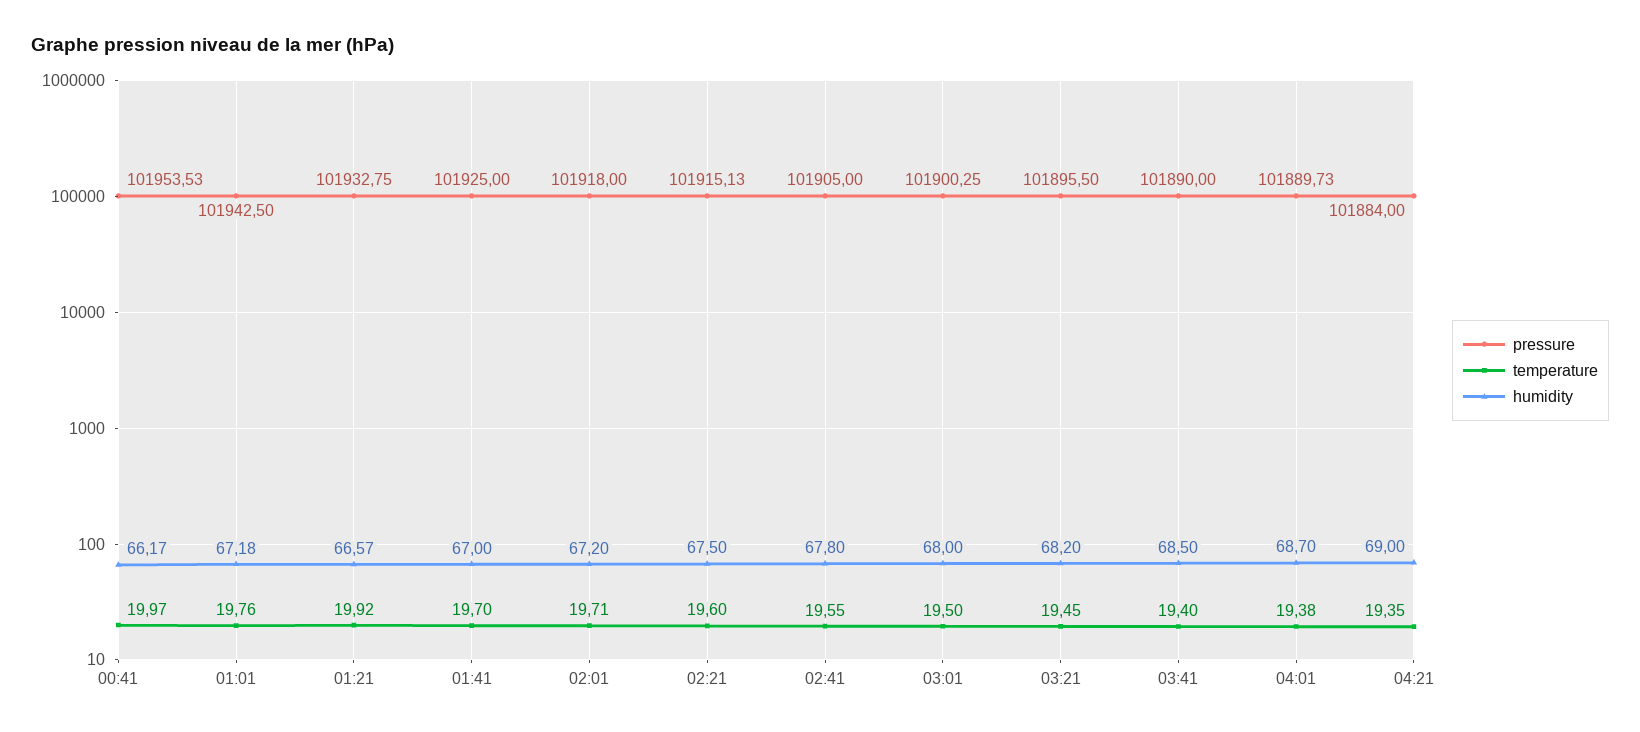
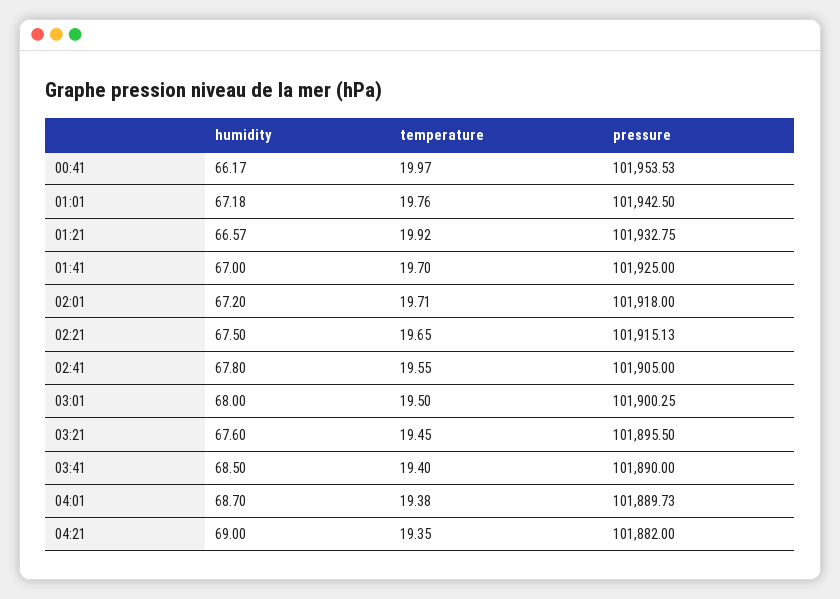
  {
    "pressure": {
      "00:41": 101953.53,
      "01:01": 101942.5,
      "01:21": 101932.75,
      "01:41": 101925,
      "02:01": 101918,
      "02:21": 101915.13,
      "02:41": 101905,
      "03:01": 101900.25,
      "03:21": 101895.5,
      "03:41": 101890,
      "04:01": 101889.73,
-     "04:21": 101884
+     "04:21": 101882
    },
    "temperature": {
      "00:41": 19.97,
      "01:01": 19.76,
      "01:21": 19.92,
      "01:41": 19.7,
      "02:01": 19.71,
-     "02:21": 19.6,
+     "02:21": 19.65,
      "02:41": 19.55,
      "03:01": 19.5,
      "03:21": 19.45,
      "03:41": 19.4,
      "04:01": 19.38,
      "04:21": 19.35
    },
    "humidity": {
      "00:41": 66.17,
      "01:01": 67.18,
      "01:21": 66.57,
      "01:41": 67,
      "02:01": 67.2,
      "02:21": 67.5,
      "02:41": 67.8,
      "03:01": 68,
-     "03:21": 68.2,
+     "03:21": 67.6,
      "03:41": 68.5,
      "04:01": 68.7,
      "04:21": 69
    }
  }

